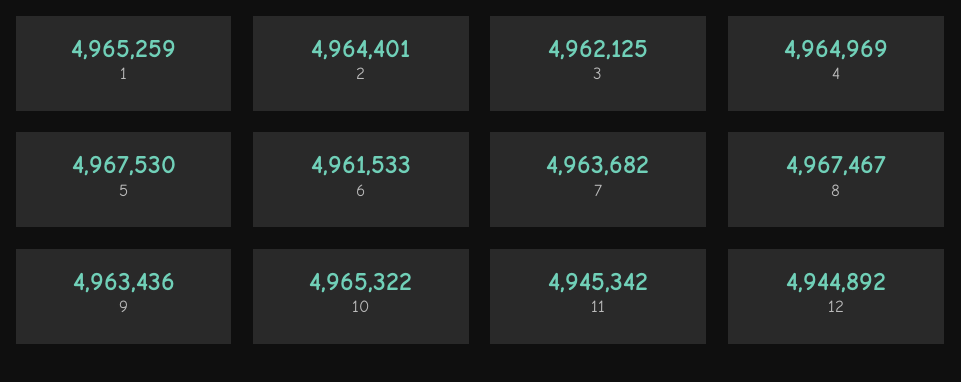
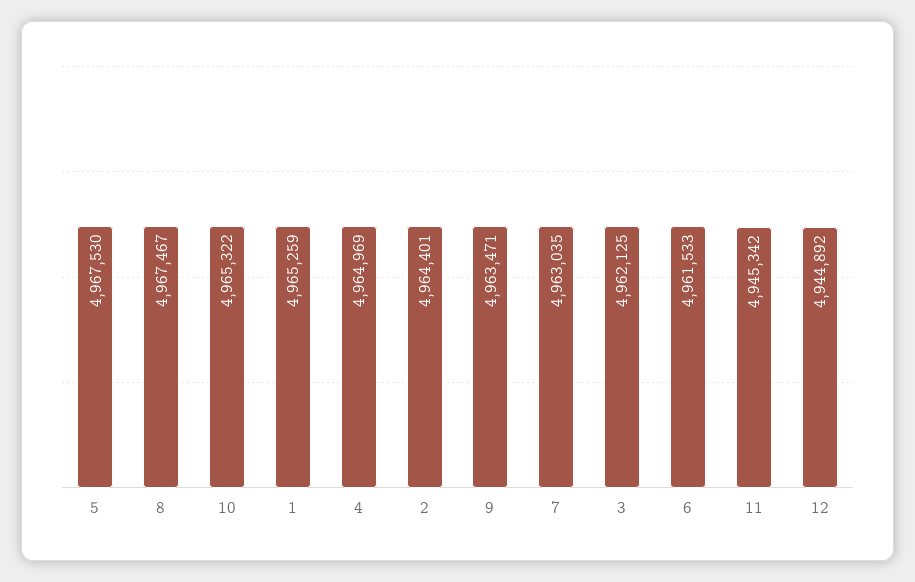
  {
    "1": 4965259,
    "2": 4964401,
    "3": 4962125,
    "4": 4964969,
    "5": 4967530,
    "6": 4961533,
-   "7": 4963682,
+   "7": 4963035,
    "8": 4967467,
-   "9": 4963436,
+   "9": 4963471,
    "10": 4965322,
    "11": 4945342,
    "12": 4944892
  }

